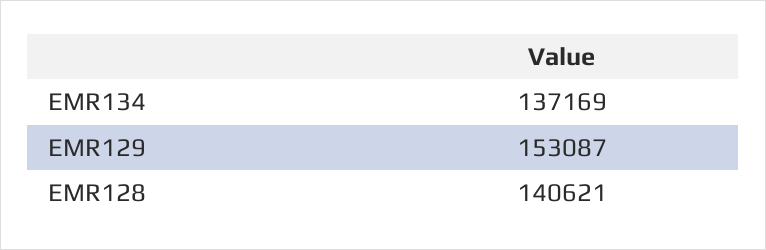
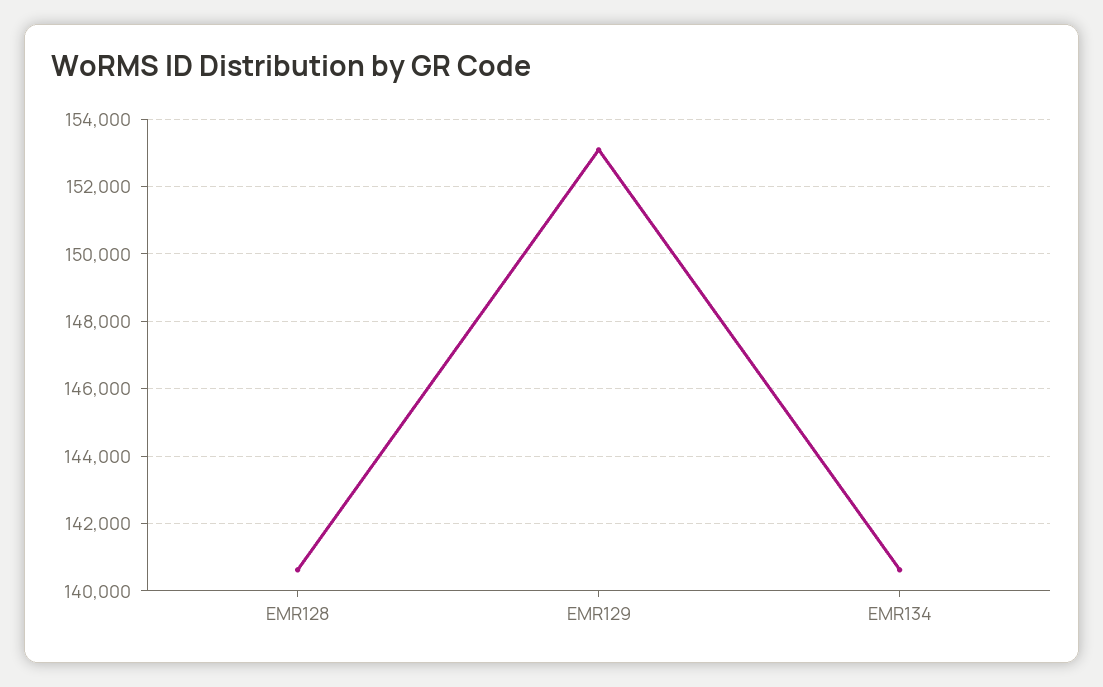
  {
-   "EMR134": 137169,
+   "EMR134": 140600,
    "EMR129": 153087,
    "EMR128": 140621
  }

